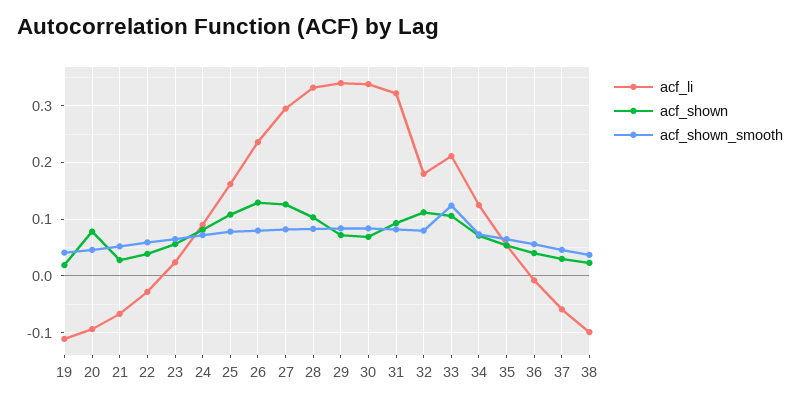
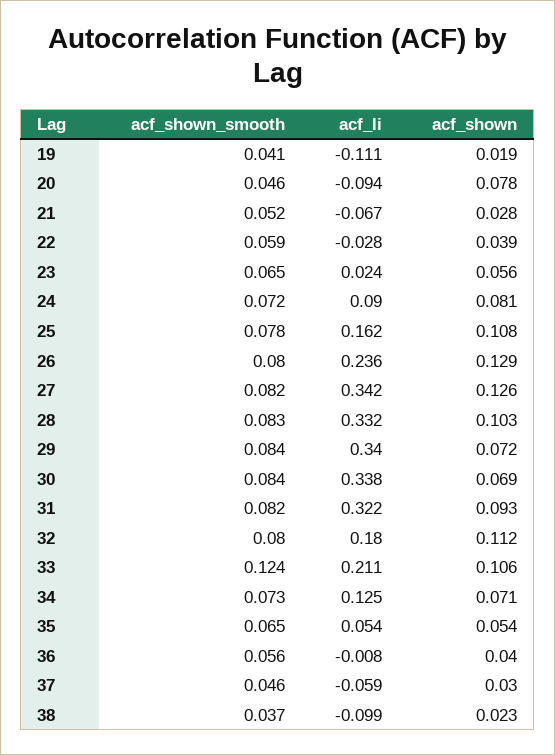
  {
    "acf_li": {
      "19": -0.111,
      "20": -0.094,
      "21": -0.067,
      "22": -0.028,
      "23": 0.024,
      "24": 0.09,
      "25": 0.162,
      "26": 0.236,
-     "27": 0.3,
+     "27": 0.342,
      "28": 0.332,
      "29": 0.34,
      "30": 0.338,
      "31": 0.322,
      "32": 0.18,
      "33": 0.211,
      "34": 0.125,
      "35": 0.054,
      "36": -0.008,
      "37": -0.059,
      "38": -0.099
    },
    "acf_shown": {
      "19": 0.019,
      "20": 0.078,
      "21": 0.028,
      "22": 0.039,
      "23": 0.056,
      "24": 0.081,
      "25": 0.108,
      "26": 0.129,
      "27": 0.126,
      "28": 0.103,
      "29": 0.072,
      "30": 0.069,
      "31": 0.093,
      "32": 0.112,
      "33": 0.106,
      "34": 0.071,
      "35": 0.054,
      "36": 0.04,
      "37": 0.03,
      "38": 0.023
    },
    "acf_shown_smooth": {
      "19": 0.041,
      "20": 0.046,
      "21": 0.052,
      "22": 0.059,
      "23": 0.065,
      "24": 0.072,
      "25": 0.078,
      "26": 0.08,
      "27": 0.082,
      "28": 0.083,
      "29": 0.084,
      "30": 0.084,
      "31": 0.082,
      "32": 0.08,
      "33": 0.124,
      "34": 0.073,
      "35": 0.065,
      "36": 0.056,
      "37": 0.046,
      "38": 0.037
    }
  }

